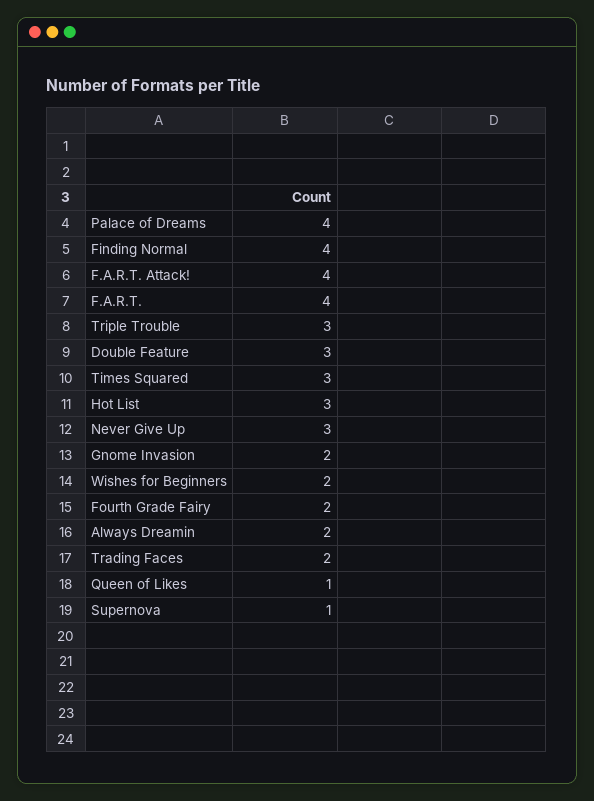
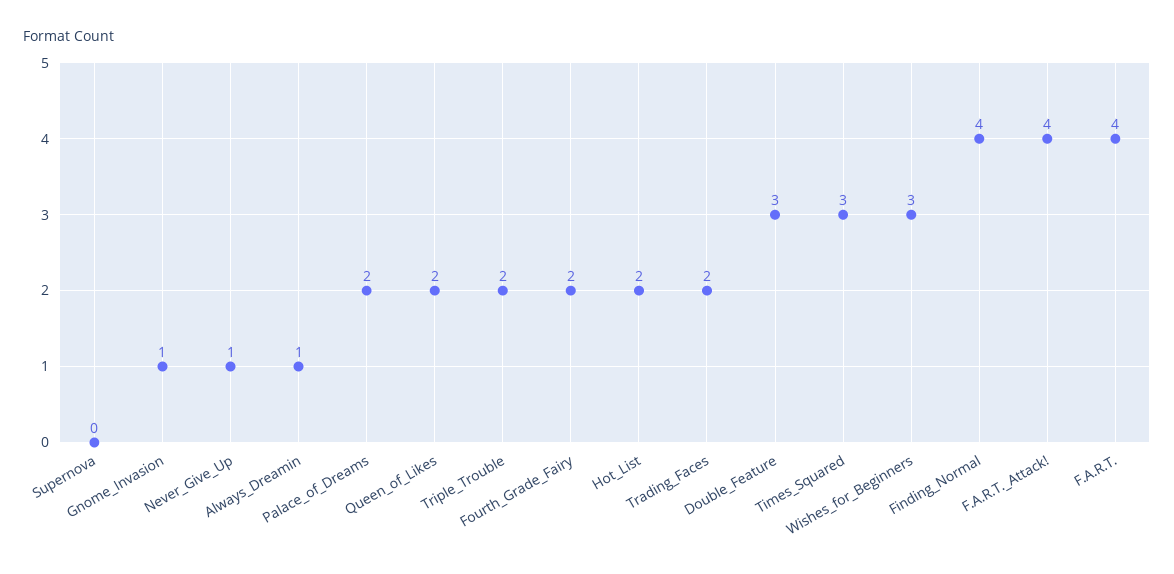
  {
-   "Palace of Dreams": 4,
+   "Palace of Dreams": 2,
    "Finding Normal": 4,
    "F.A.R.T. Attack!": 4,
    "F.A.R.T.": 4,
-   "Triple Trouble": 3,
+   "Triple Trouble": 2,
    "Double Feature": 3,
    "Times Squared": 3,
-   "Hot List": 3,
+   "Hot List": 2,
-   "Never Give Up": 3,
+   "Never Give Up": 1,
-   "Gnome Invasion": 2,
+   "Gnome Invasion": 1,
-   "Wishes for Beginners": 2,
+   "Wishes for Beginners": 3,
    "Fourth Grade Fairy": 2,
-   "Always Dreamin": 2,
+   "Always Dreamin": 1,
    "Trading Faces": 2,
-   "Queen of Likes": 1,
+   "Queen of Likes": 2,
-   "Supernova": 1
+   "Supernova": 0
  }

